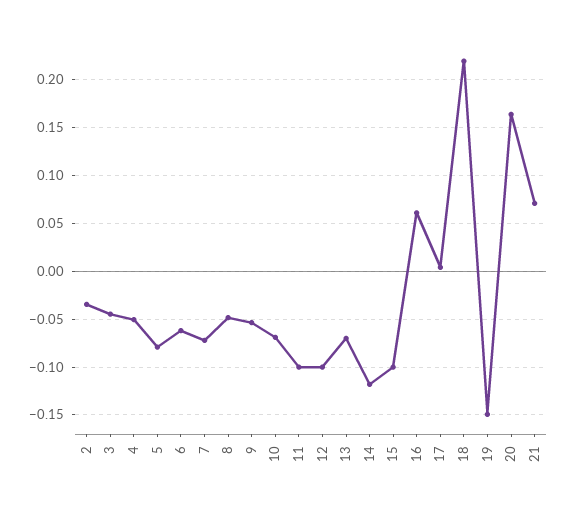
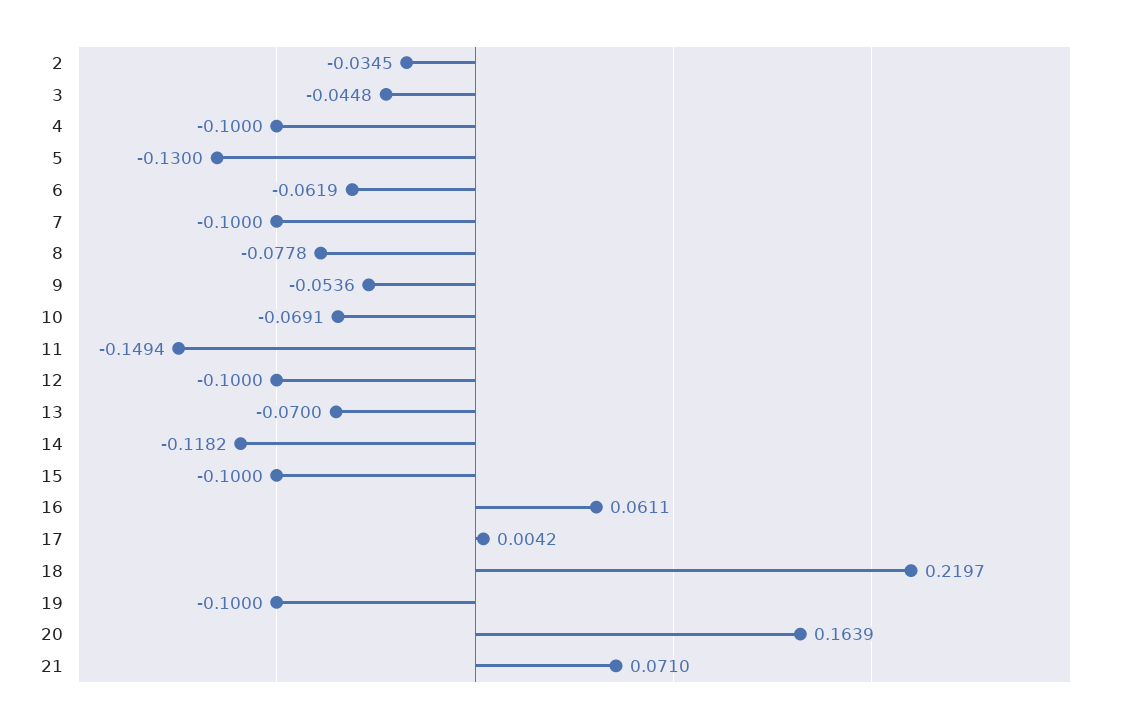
  {
    "2": -0.0345,
    "3": -0.0448,
-   "4": -0.05,
+   "4": -0.1,
-   "5": -0.08,
+   "5": -0.13,
    "6": -0.0619,
-   "7": -0.07,
+   "7": -0.1,
-   "8": -0.05,
+   "8": -0.0778,
    "9": -0.0536,
    "10": -0.0691,
-   "11": -0.1,
+   "11": -0.1494,
    "12": -0.1,
    "13": -0.07,
    "14": -0.1182,
    "15": -0.1,
    "16": 0.0611,
    "17": 0.0042,
    "18": 0.2197,
-   "19": -0.15,
+   "19": -0.1,
    "20": 0.1639,
    "21": 0.071
  }

